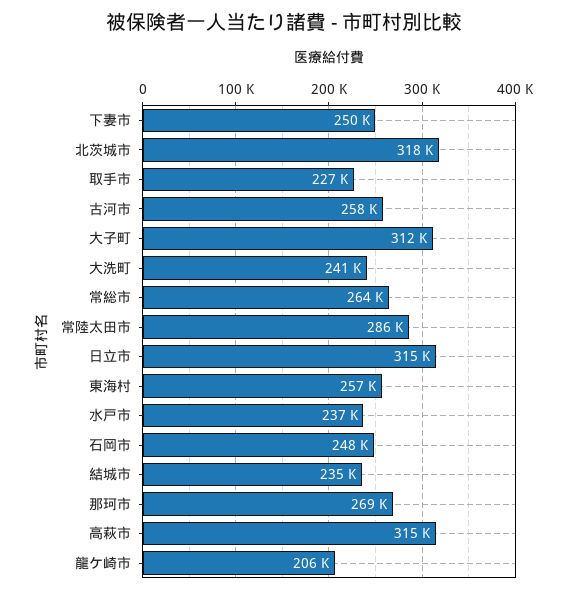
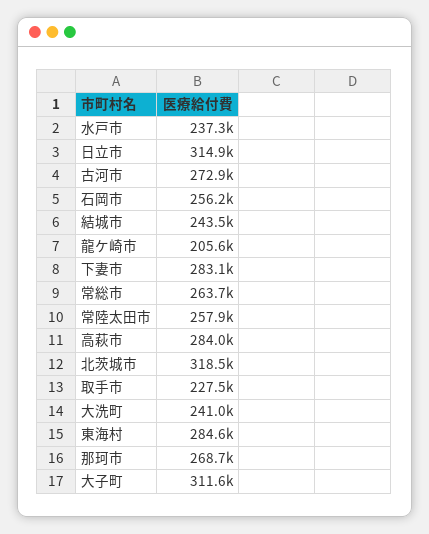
  {
-   "下妻市": 250000,
+   "下妻市": 283100,
    "北茨城市": 318500,
    "取手市": 227500,
-   "古河市": 258000,
+   "古河市": 272900,
    "大子町": 311600,
    "大洗町": 241000,
    "常総市": 263700,
-   "常陸太田市": 286000,
+   "常陸太田市": 257900,
    "日立市": 314900,
-   "東海村": 257000,
+   "東海村": 284600,
    "水戸市": 237300,
-   "石岡市": 248000,
+   "石岡市": 256200,
-   "結城市": 235000,
+   "結城市": 243500,
    "那珂市": 268700,
-   "高萩市": 315000,
+   "高萩市": 284000,
    "龍ケ崎市": 205600
  }

